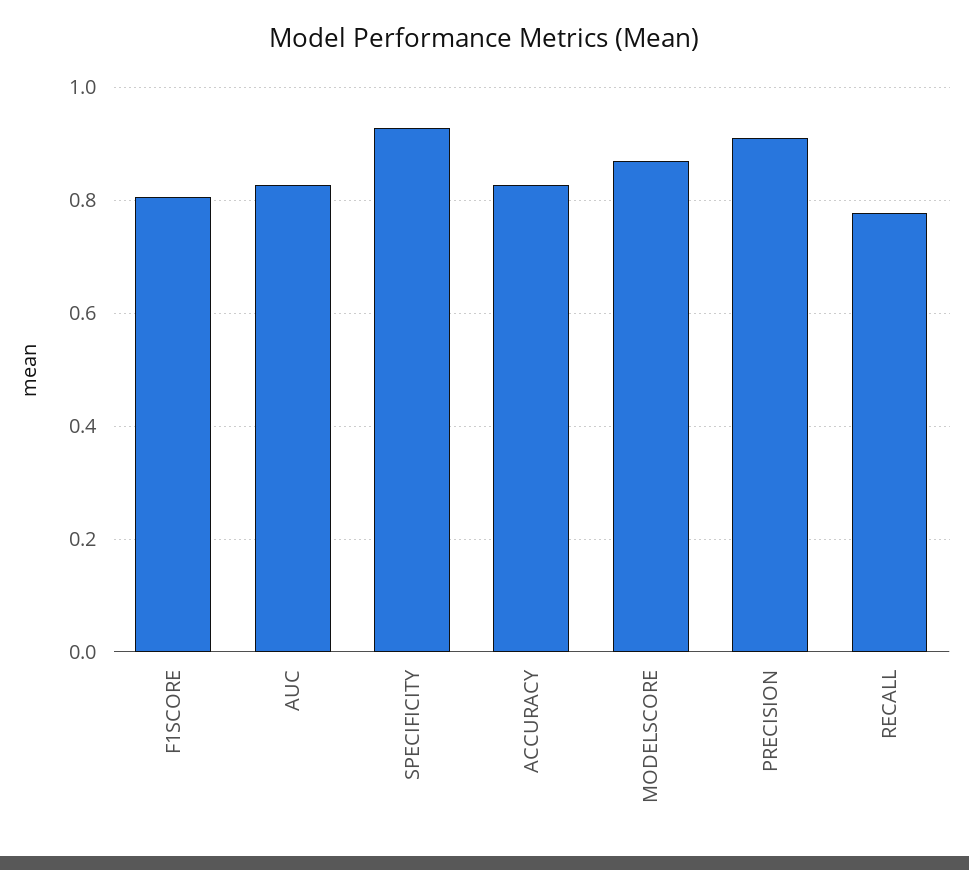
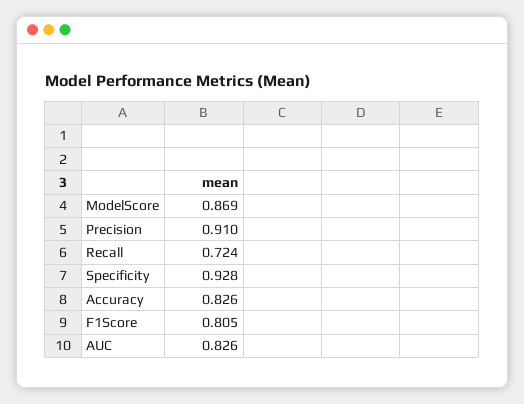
  {
    "F1SCORE": 0.805,
    "AUC": 0.826,
    "SPECIFICITY": 0.928,
    "ACCURACY": 0.826,
    "MODELSCORE": 0.869,
    "PRECISION": 0.91,
-   "RECALL": 0.78
+   "RECALL": 0.724
  }

